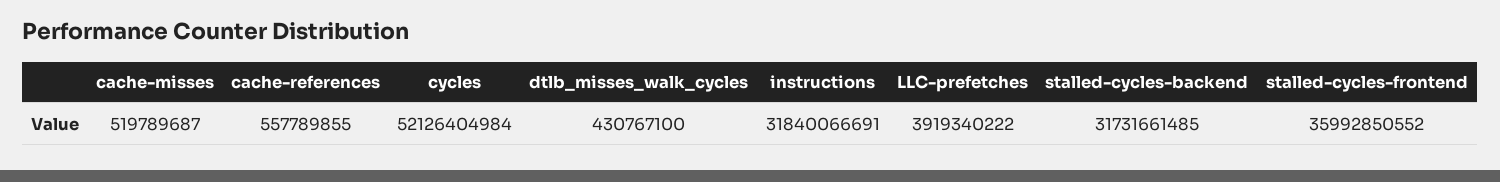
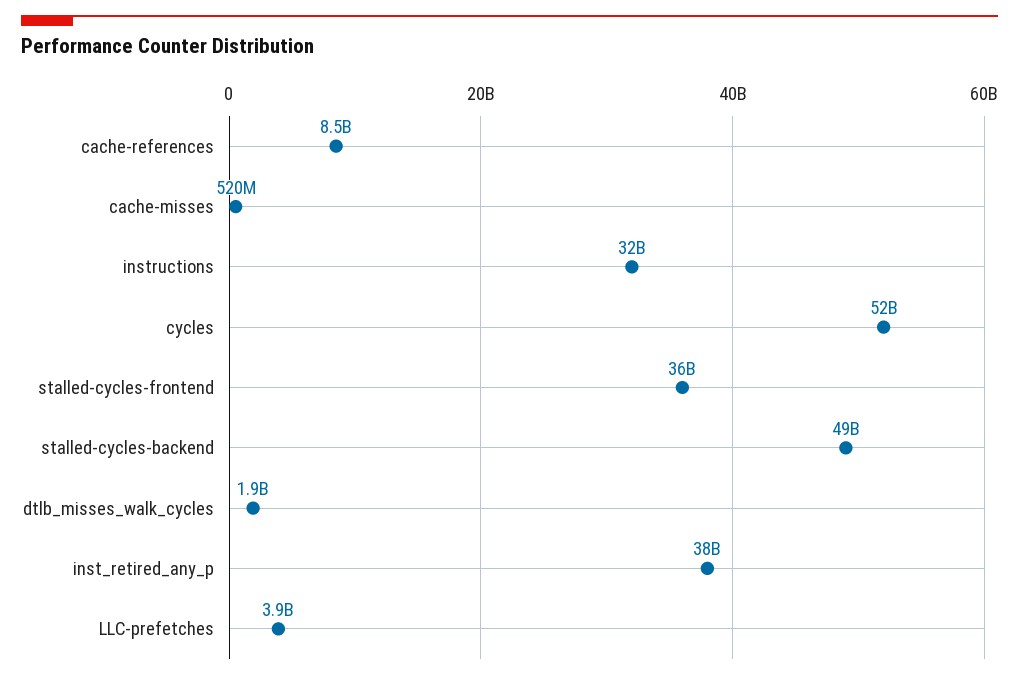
  {
    "cache-misses": 519789687,
-   "cache-references": 557789855,
+   "cache-references": 8500000000,
    "cycles": 52126404984,
-   "dtlb_misses_walk_cycles": 430767100,
+   "dtlb_misses_walk_cycles": 1900000000,
    "instructions": 31840066691,
    "LLC-prefetches": 3919340222,
-   "stalled-cycles-backend": 31731661485,
+   "stalled-cycles-backend": 49000000000,
-   "stalled-cycles-frontend": 35992850552
+   "stalled-cycles-frontend": 35992850552,
+   "inst_retired_any_p": 38000000000
  }

